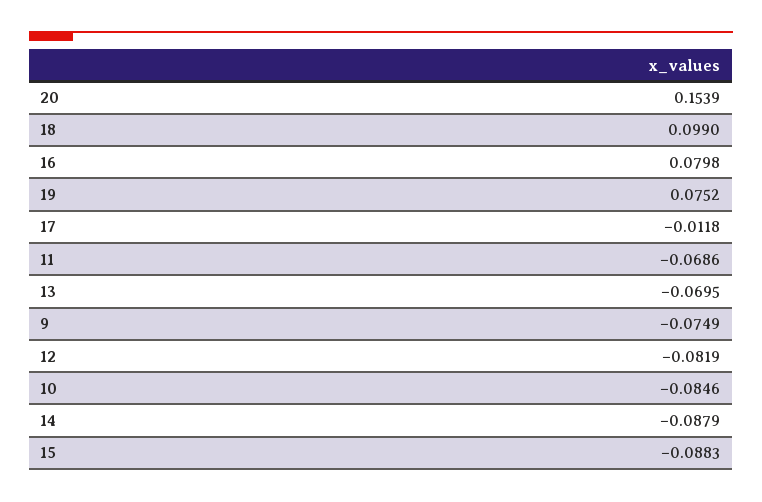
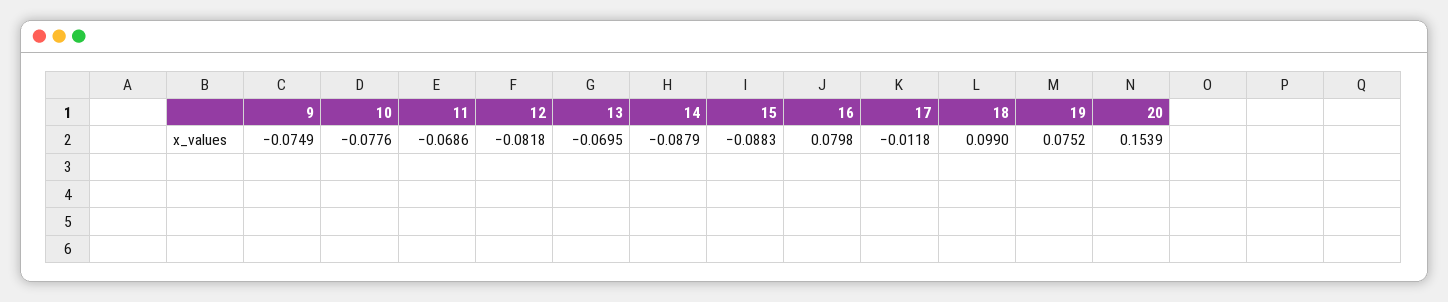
  {
    "20": 0.1539,
    "18": 0.099,
    "16": 0.0798,
    "19": 0.0752,
    "17": -0.0118,
    "11": -0.0686,
    "13": -0.0695,
    "9": -0.0749,
-   "12": -0.0819,
+   "12": -0.0818,
-   "10": -0.0846,
+   "10": -0.0776,
    "14": -0.0879,
    "15": -0.0883
  }

